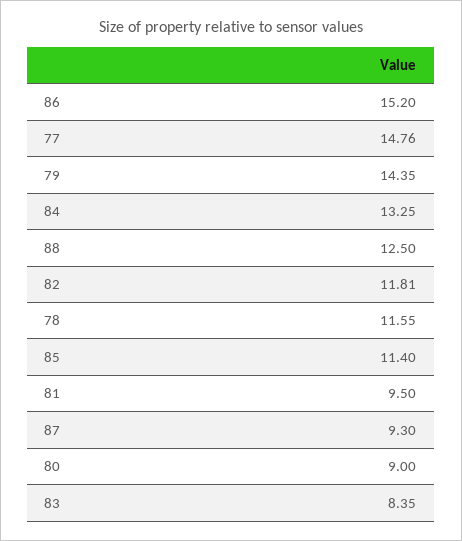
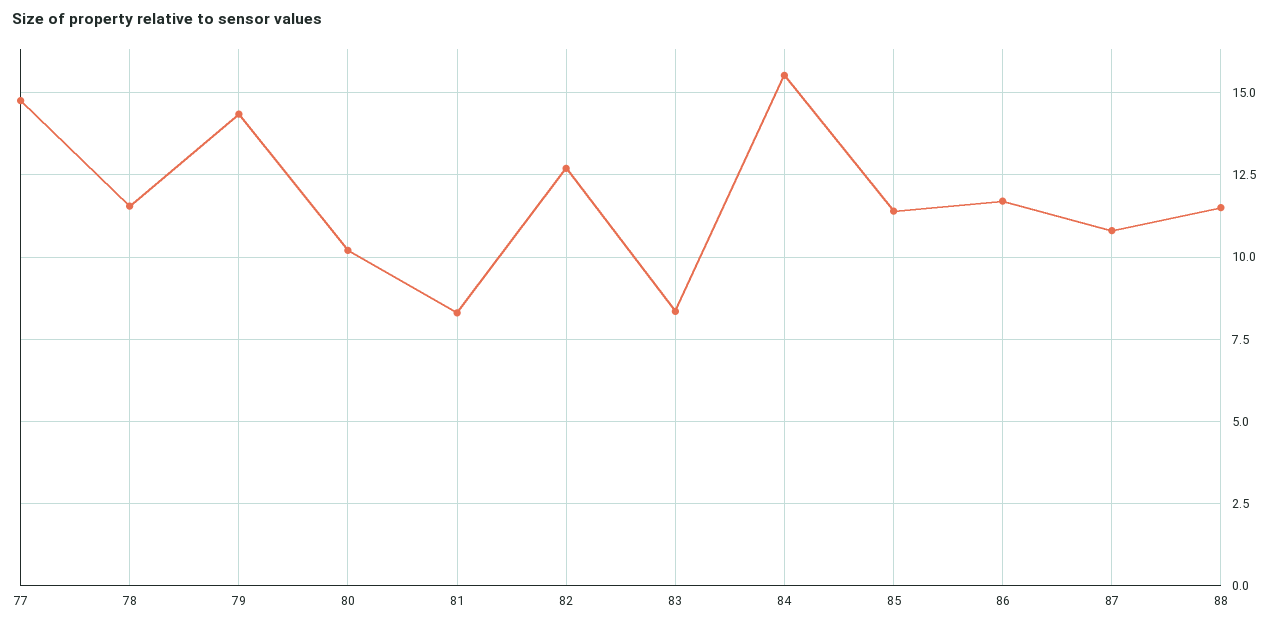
  {
-   "86": 15.2,
+   "86": 11.75,
    "77": 14.76,
    "79": 14.35,
-   "84": 13.25,
+   "84": 15.5,
-   "88": 12.5,
+   "88": 11.5,
-   "82": 11.81,
+   "82": 12.75,
    "78": 11.55,
    "85": 11.4,
-   "81": 9.5,
+   "81": 8.25,
-   "87": 9.3,
+   "87": 10.75,
-   "80": 9,
+   "80": 10.25,
    "83": 8.35
  }

